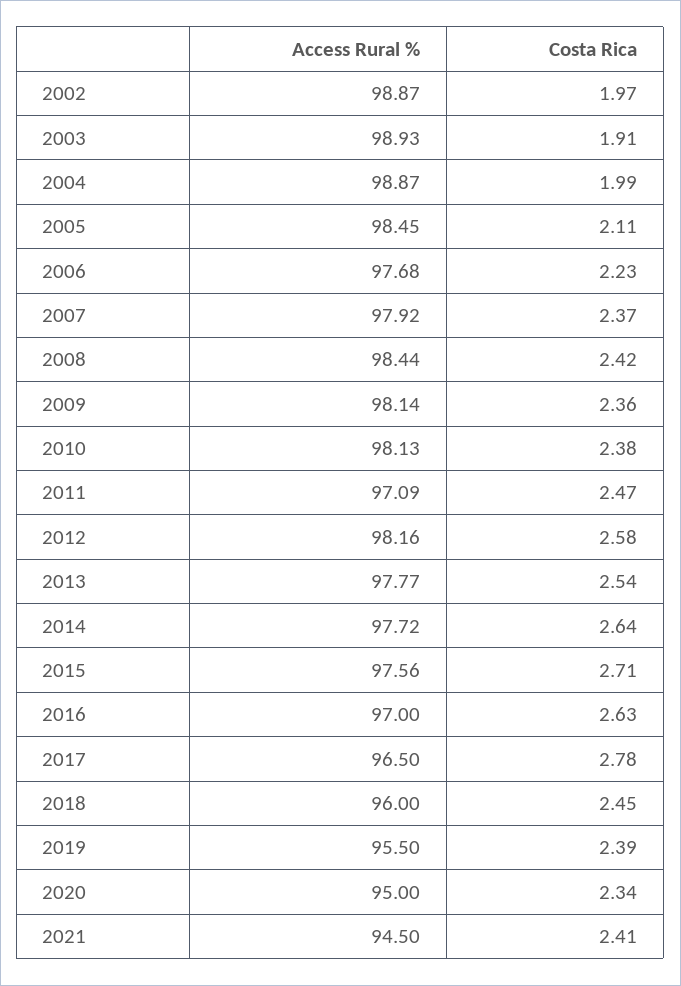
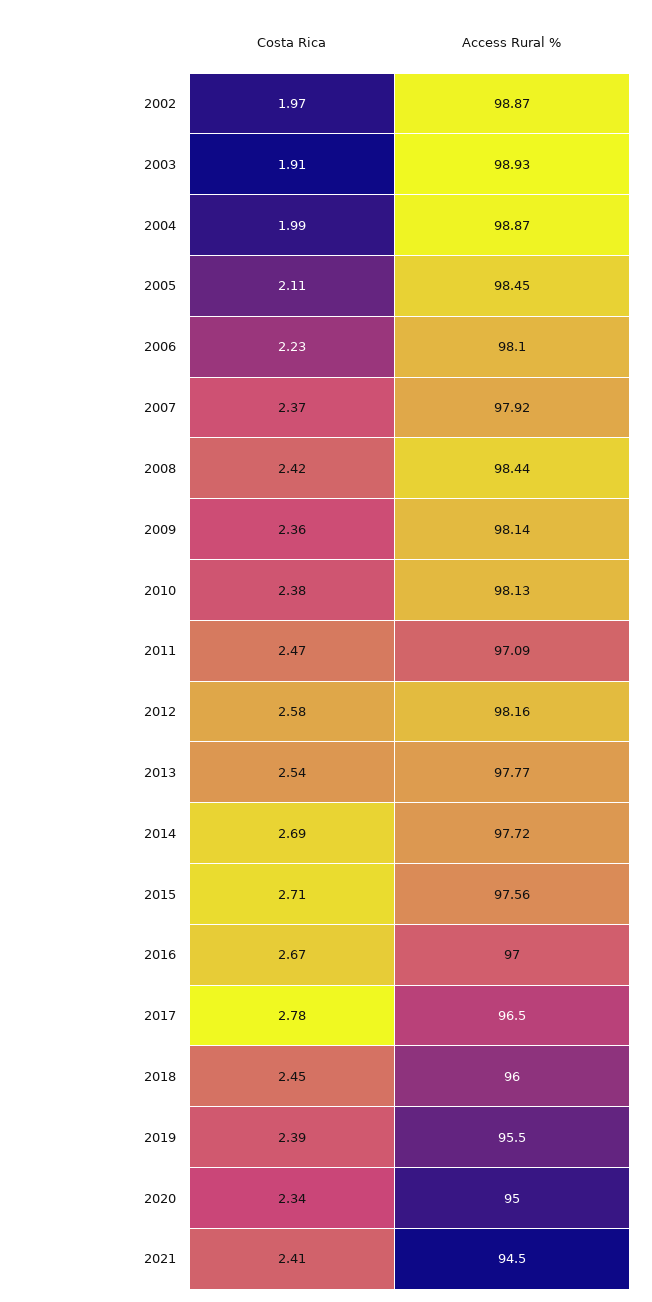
  {
    "Access Rural %": {
      "2002": 98.87,
      "2003": 98.93,
      "2004": 98.87,
      "2005": 98.45,
-     "2006": 97.68,
+     "2006": 98.1,
      "2007": 97.92,
      "2008": 98.44,
      "2009": 98.14,
      "2010": 98.13,
      "2011": 97.09,
      "2012": 98.16,
      "2013": 97.77,
      "2014": 97.72,
      "2015": 97.56,
      "2016": 97,
      "2017": 96.5,
      "2018": 96,
      "2019": 95.5,
      "2020": 95,
      "2021": 94.5
    },
    "Costa Rica": {
      "2002": 1.97,
      "2003": 1.91,
      "2004": 1.99,
      "2005": 2.11,
      "2006": 2.23,
      "2007": 2.37,
      "2008": 2.42,
      "2009": 2.36,
      "2010": 2.38,
      "2011": 2.47,
      "2012": 2.58,
      "2013": 2.54,
-     "2014": 2.64,
+     "2014": 2.69,
      "2015": 2.71,
-     "2016": 2.63,
+     "2016": 2.67,
      "2017": 2.78,
      "2018": 2.45,
      "2019": 2.39,
      "2020": 2.34,
      "2021": 2.41
    }
  }

